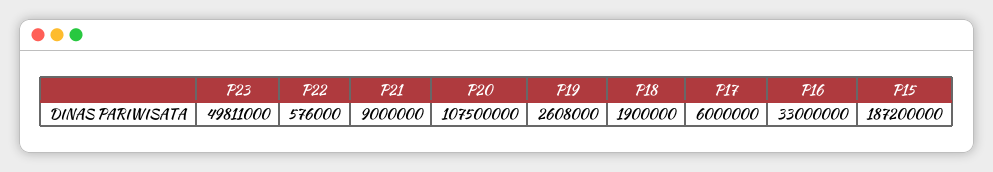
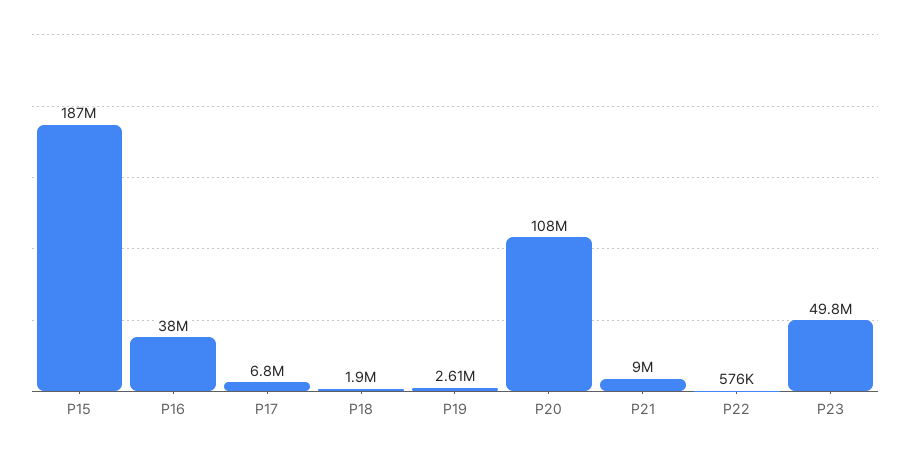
  {
    "P23": 49811000,
    "P22": 576000,
    "P21": 9000000,
    "P20": 107500000,
    "P19": 2608000,
    "P18": 1900000,
-   "P17": 6000000,
+   "P17": 6800000,
-   "P16": 33000000,
+   "P16": 38000000,
    "P15": 187200000
  }

